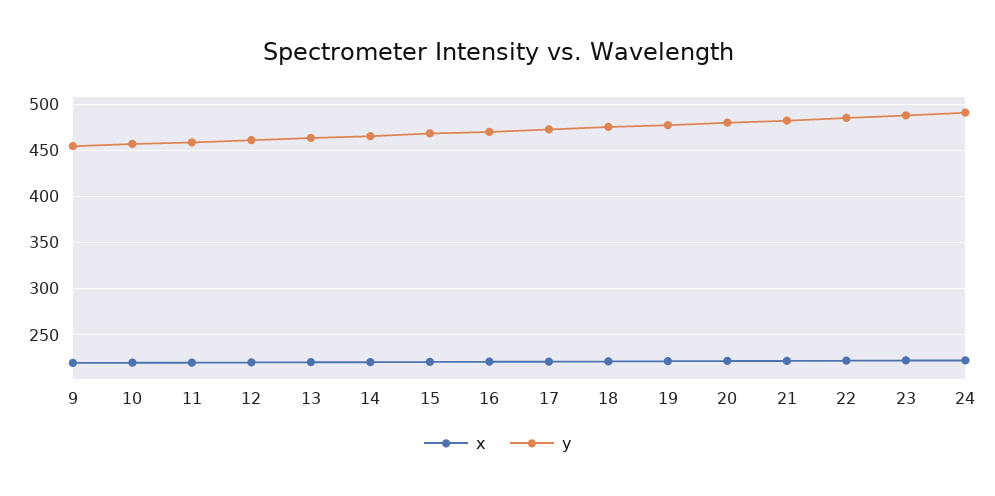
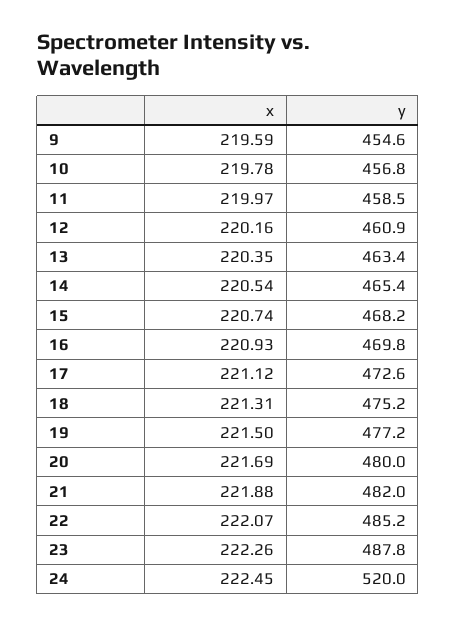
  {
    "x": {
      "9": 219.59,
      "10": 219.78,
      "11": 219.97,
      "12": 220.16,
      "13": 220.35,
      "14": 220.54,
      "15": 220.74,
      "16": 220.93,
      "17": 221.12,
      "18": 221.31,
      "19": 221.5,
      "20": 221.69,
      "21": 221.88,
      "22": 222.07,
      "23": 222.26,
      "24": 222.45
    },
    "y": {
      "9": 454.6,
      "10": 456.8,
      "11": 458.5,
      "12": 460.9,
      "13": 463.4,
      "14": 465.4,
      "15": 468.2,
      "16": 469.8,
      "17": 472.6,
      "18": 475.2,
      "19": 477.2,
      "20": 480,
      "21": 482,
      "22": 485.2,
      "23": 487.8,
-     "24": 490
+     "24": 520
    }
  }

